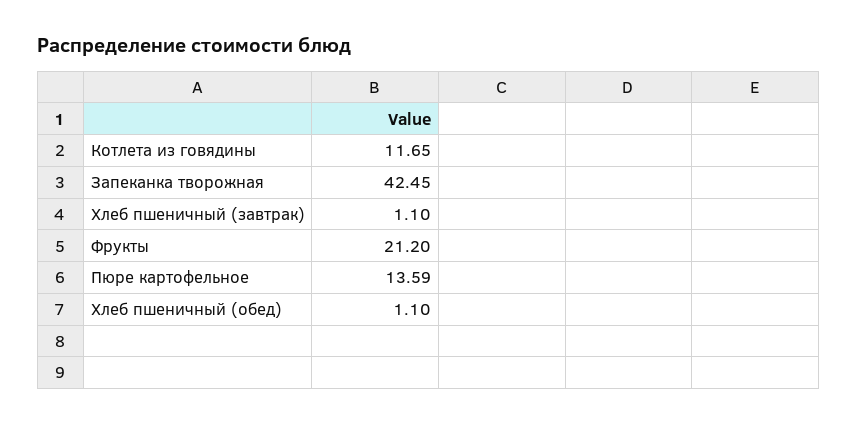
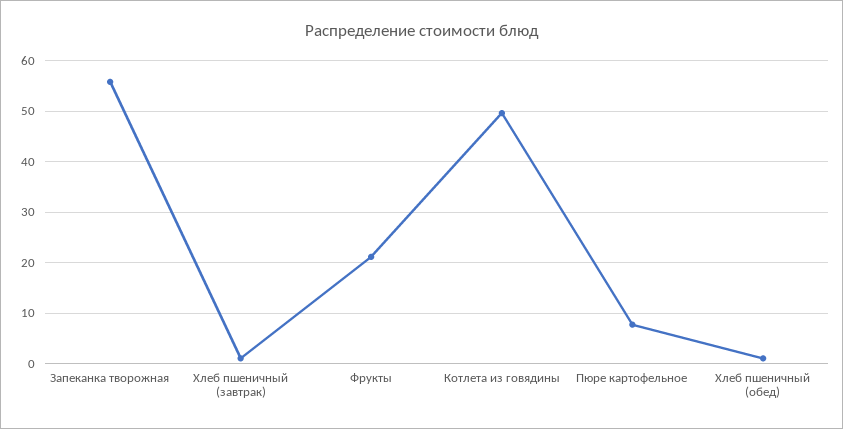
  {
-   "Котлета из говядины": 11.65,
+   "Котлета из говядины": 50,
-   "Запеканка творожная": 42.45,
+   "Запеканка творожная": 56,
    "Хлеб пшеничный (завтрак)": 1.1,
    "Фрукты": 21.2,
-   "Пюре картофельное": 13.59,
+   "Пюре картофельное": 8,
    "Хлеб пшеничный (обед)": 1.1
  }

